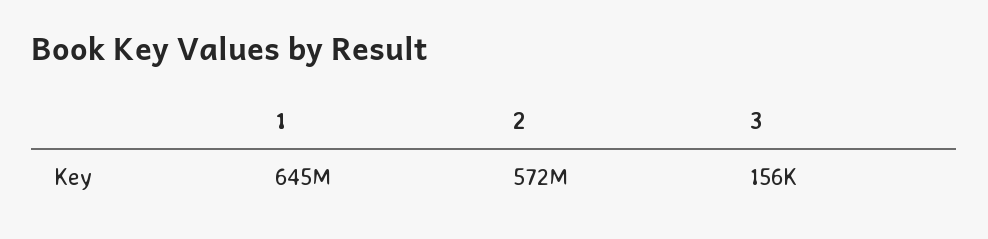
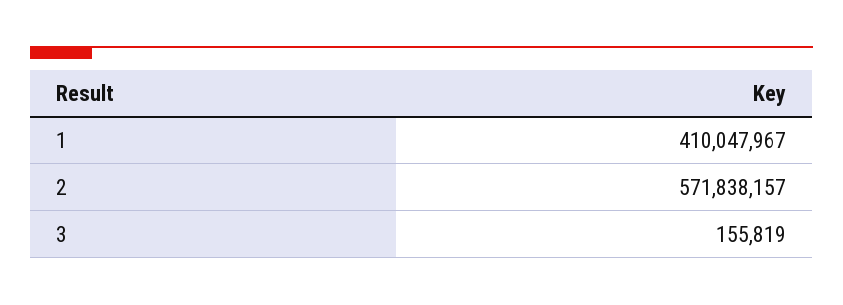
  {
-   "1": 645000000,
+   "1": 410047967,
    "2": 571838157,
    "3": 155819
  }

